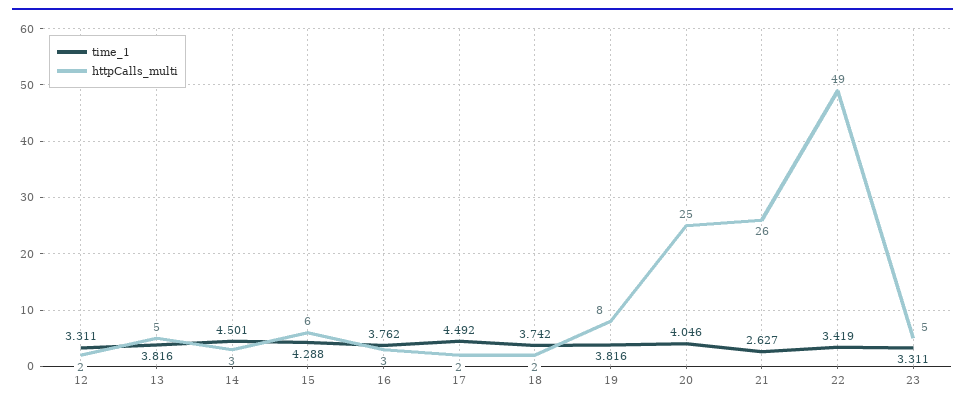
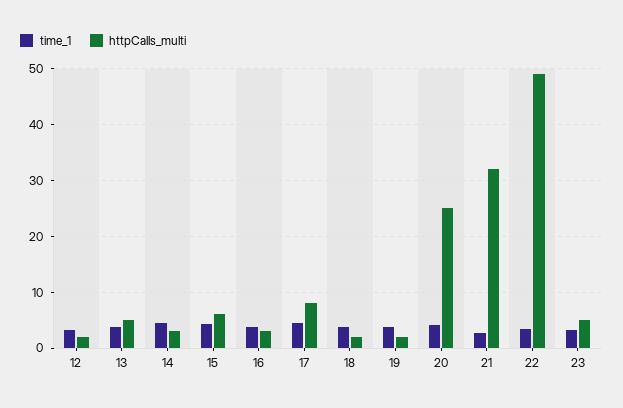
  {
    "time_1": {
      "12": 3.311,
      "13": 3.816,
      "14": 4.501,
      "15": 4.288,
      "16": 3.762,
      "17": 4.492,
      "18": 3.742,
      "19": 3.816,
      "20": 4.046,
      "21": 2.627,
      "22": 3.419,
      "23": 3.311
    },
    "httpCalls_multi": {
      "12": 2,
      "13": 5,
      "14": 3,
      "15": 6,
      "16": 3,
-     "17": 2,
+     "17": 8,
      "18": 2,
-     "19": 8,
+     "19": 2,
      "20": 25,
-     "21": 26,
+     "21": 32,
      "22": 49,
      "23": 5
    }
  }

